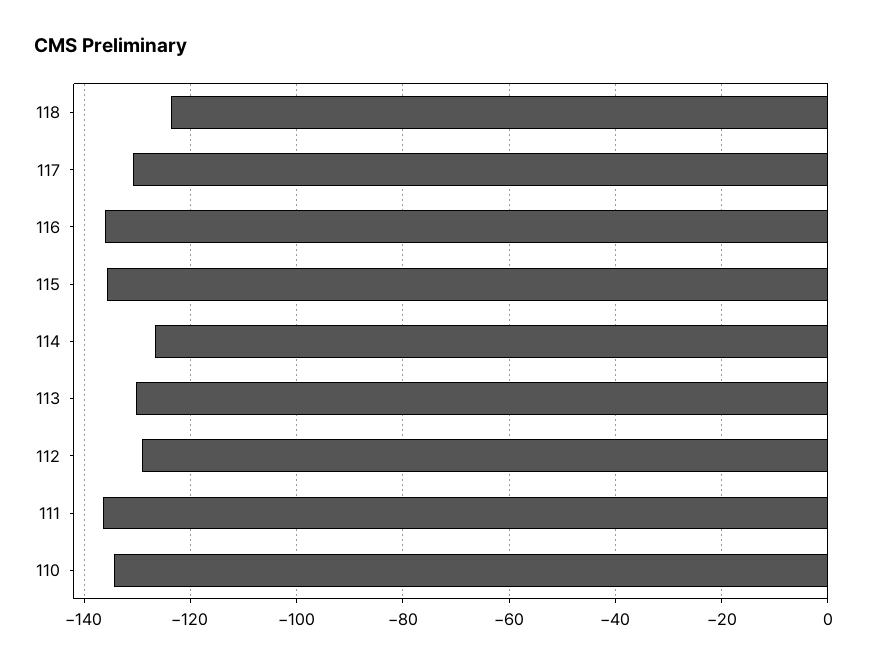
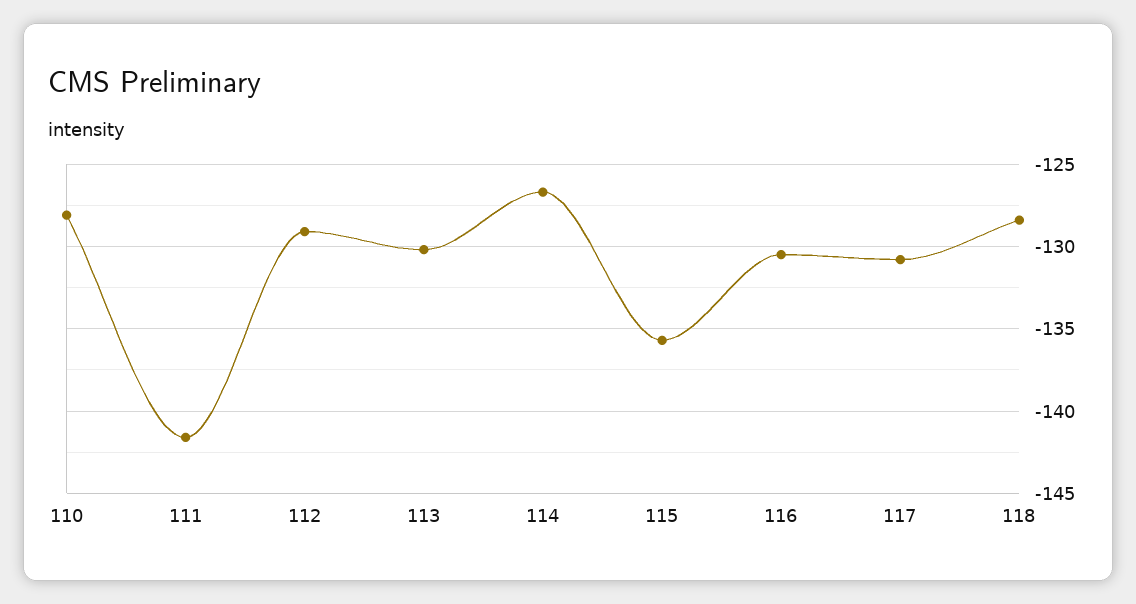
  {
-   "118": -124,
+   "118": -128.5,
    "117": -131,
-   "116": -136,
+   "116": -130.5,
    "115": -135.5,
    "114": -126.5,
    "113": -130,
    "112": -129,
-   "111": -136,
+   "111": -141.5,
-   "110": -134
+   "110": -128
  }

